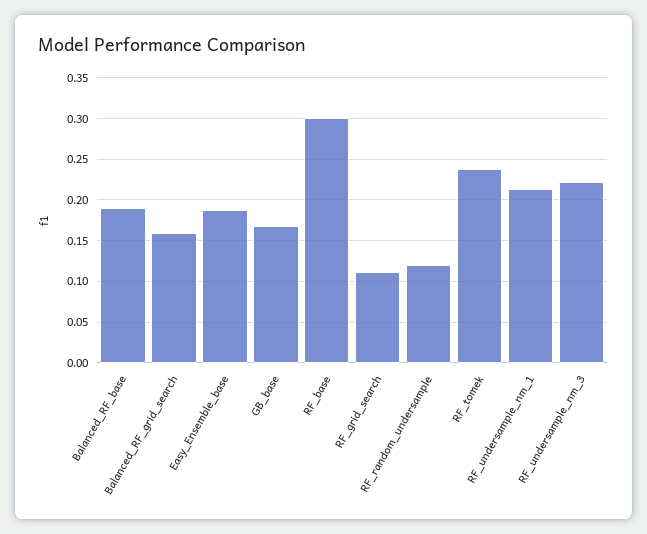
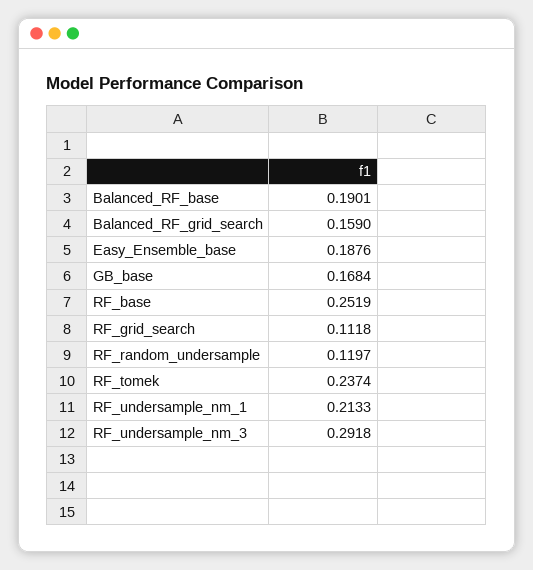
  {
    "Balanced_RF_base": 0.1901,
    "Balanced_RF_grid_search": 0.159,
    "Easy_Ensemble_base": 0.1876,
    "GB_base": 0.1684,
-   "RF_base": 0.3,
+   "RF_base": 0.2519,
    "RF_grid_search": 0.1118,
    "RF_random_undersample": 0.1197,
    "RF_tomek": 0.2374,
    "RF_undersample_nm_1": 0.2133,
-   "RF_undersample_nm_3": 0.22
+   "RF_undersample_nm_3": 0.2918
  }

